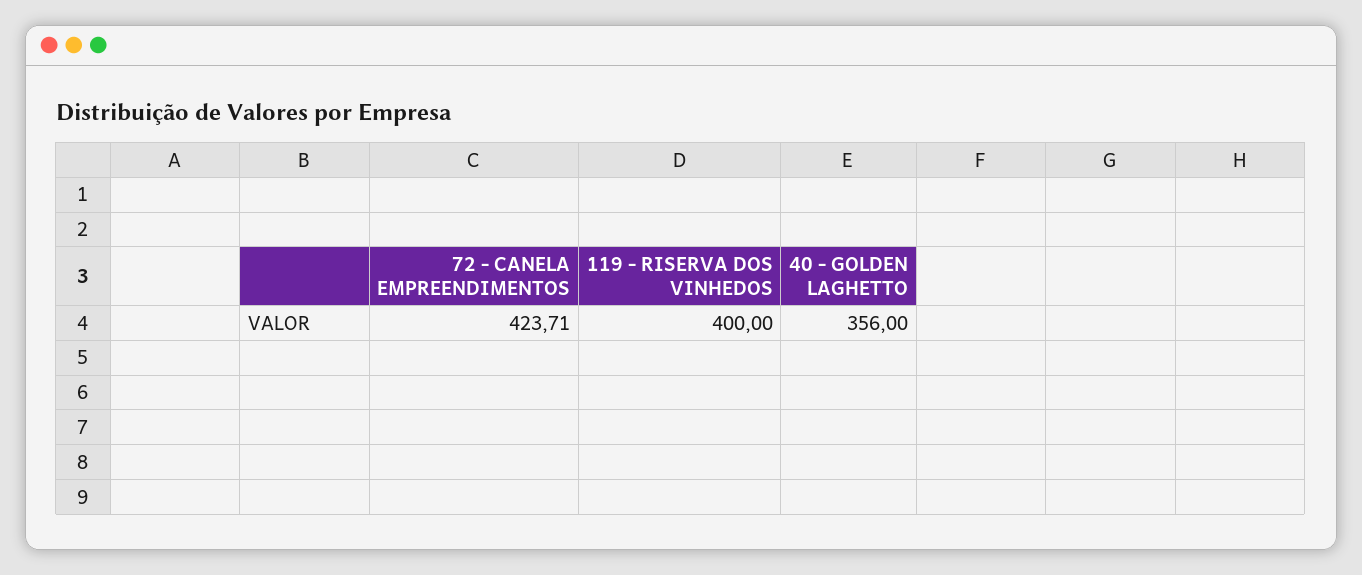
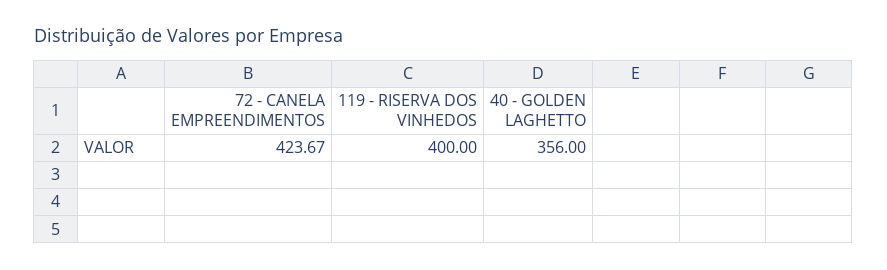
  {
-   "72 - CANELA EMPREENDIMENTOS": 423.71,
+   "72 - CANELA EMPREENDIMENTOS": 423.67,
    "119 - RISERVA DOS VINHEDOS": 400,
    "40 - GOLDEN LAGHETTO": 356
  }

